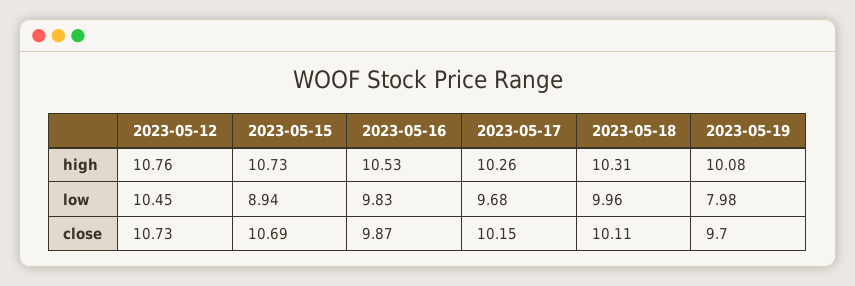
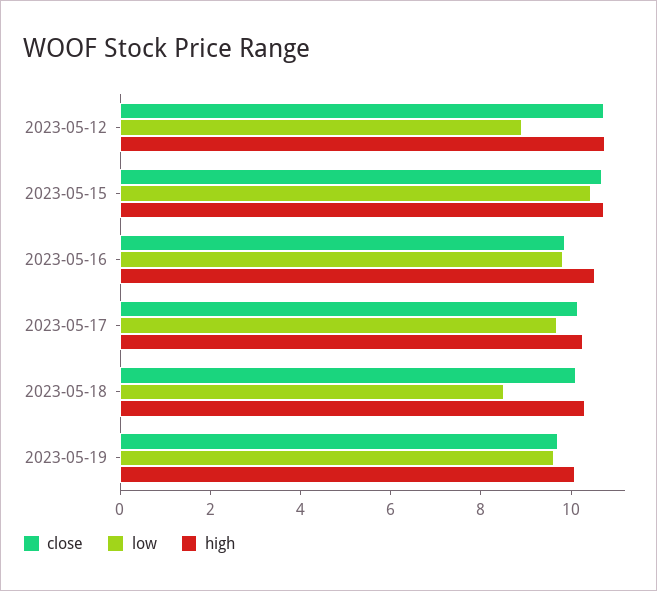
  {
    "high": {
      "2023-05-12": 10.76,
      "2023-05-15": 10.73,
      "2023-05-16": 10.53,
      "2023-05-17": 10.26,
      "2023-05-18": 10.31,
      "2023-05-19": 10.08
    },
    "low": {
-     "2023-05-12": 10.45,
+     "2023-05-12": 9,
-     "2023-05-15": 8.94,
+     "2023-05-15": 10.5,
      "2023-05-16": 9.83,
      "2023-05-17": 9.68,
-     "2023-05-18": 9.96,
+     "2023-05-18": 8.5,
-     "2023-05-19": 7.98
+     "2023-05-19": 9.5
    },
    "close": {
      "2023-05-12": 10.73,
      "2023-05-15": 10.69,
      "2023-05-16": 9.87,
      "2023-05-17": 10.15,
      "2023-05-18": 10.11,
      "2023-05-19": 9.7
    }
  }

